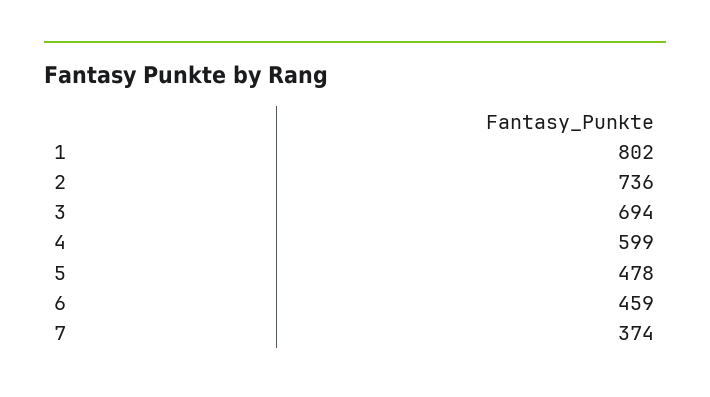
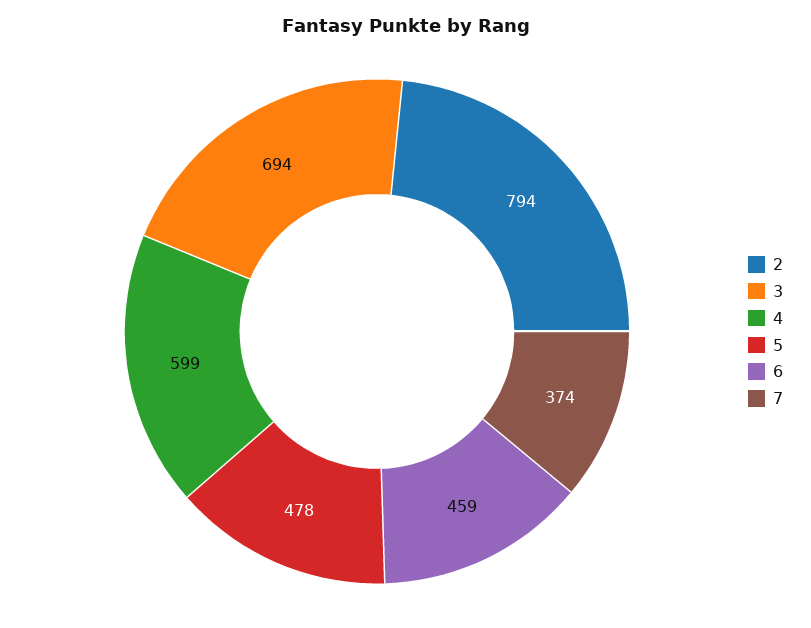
  {
-   "1": 802,
-   "2": 736,
+   "2": 794,
    "3": 694,
    "4": 599,
    "5": 478,
    "6": 459,
    "7": 374
  }

